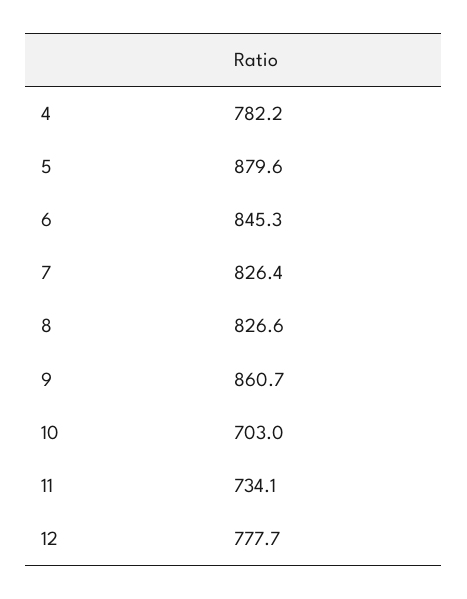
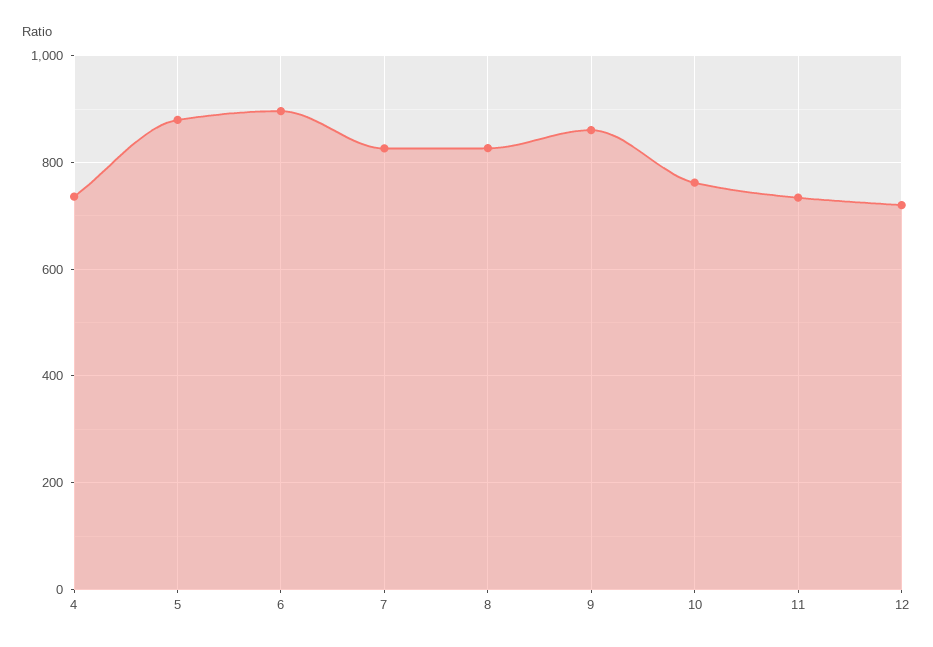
  {
-   "4": 782.2,
+   "4": 740,
    "5": 879.6,
-   "6": 845.3,
+   "6": 900,
    "7": 826.4,
    "8": 826.6,
    "9": 860.7,
-   "10": 703,
+   "10": 760,
    "11": 734.1,
-   "12": 777.7
+   "12": 720
  }

